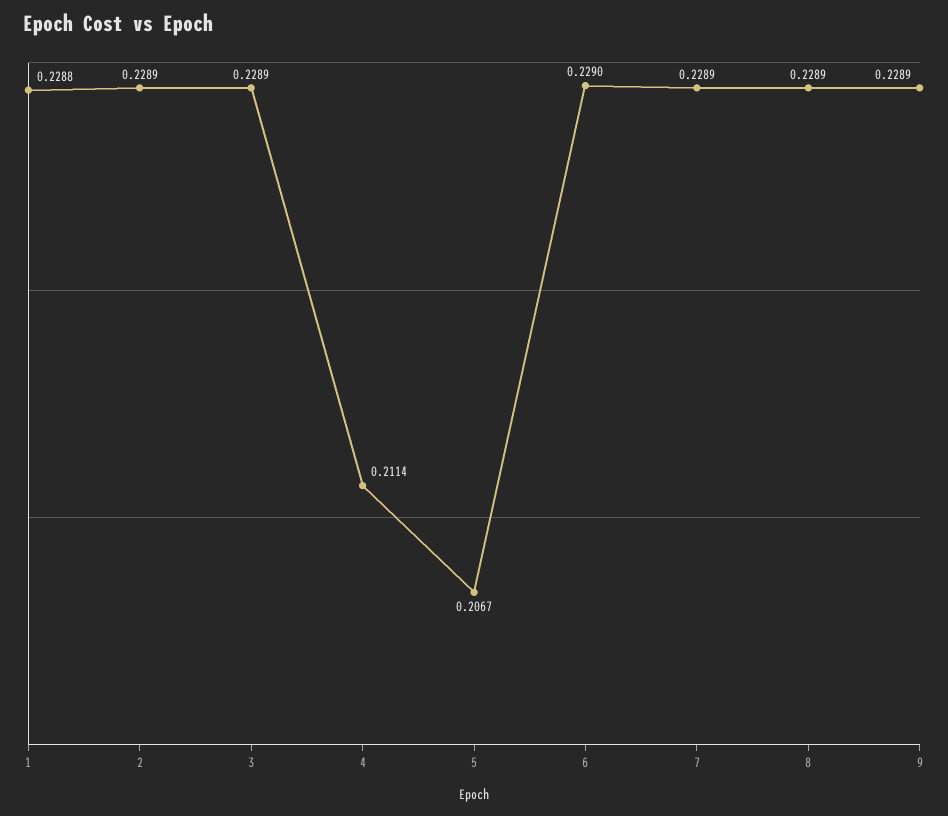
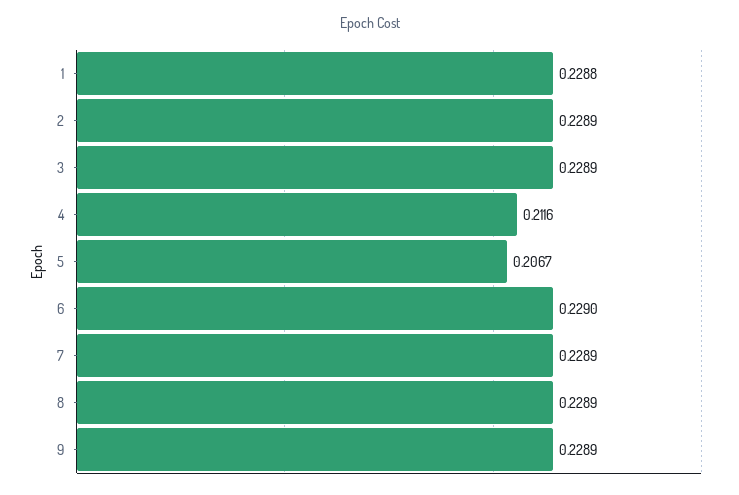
  {
    "1": 0.2288,
    "2": 0.2289,
    "3": 0.2289,
-   "4": 0.2114,
+   "4": 0.2116,
    "5": 0.2067,
    "6": 0.229,
    "7": 0.2289,
    "8": 0.2289,
    "9": 0.2289
  }

